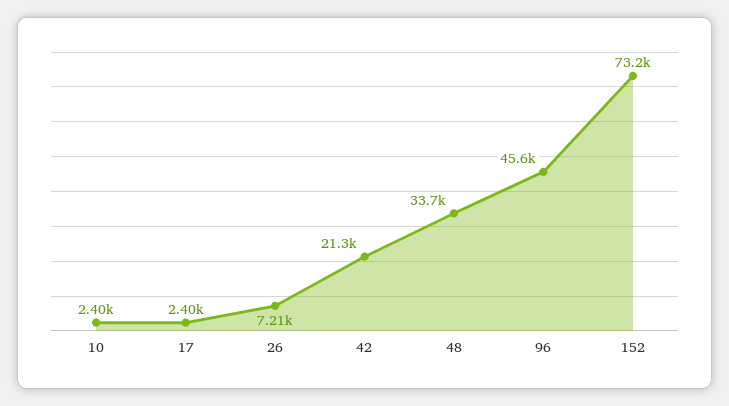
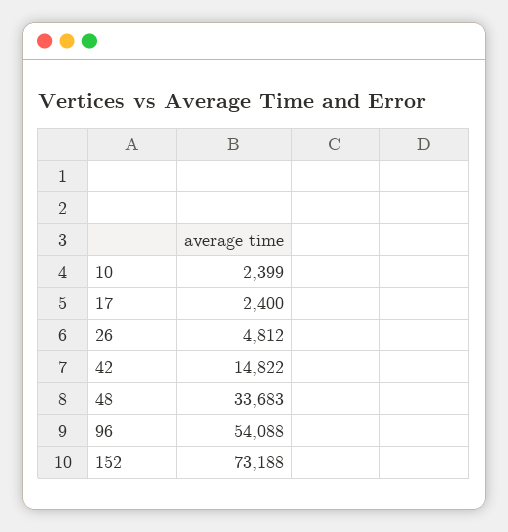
  {
    "10": 2399,
    "17": 2400,
-   "26": 7210,
+   "26": 4812,
-   "42": 21300,
+   "42": 14822,
    "48": 33683,
-   "96": 45600,
+   "96": 54088,
    "152": 73188
  }

